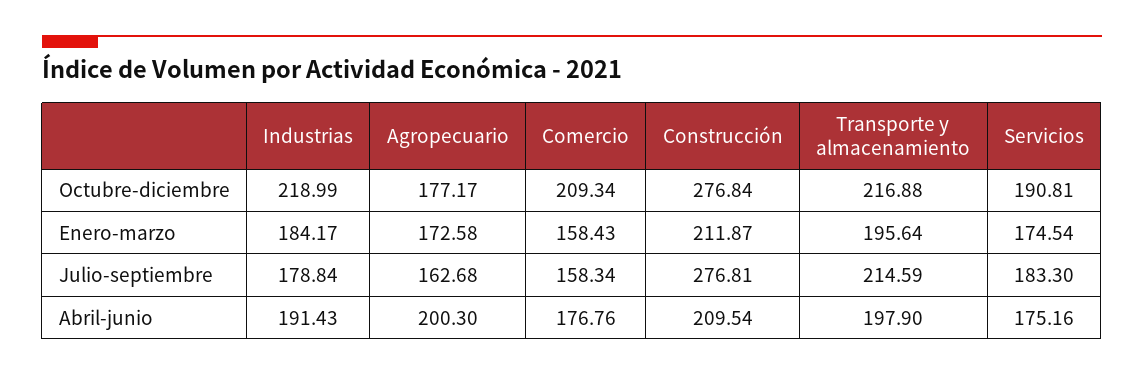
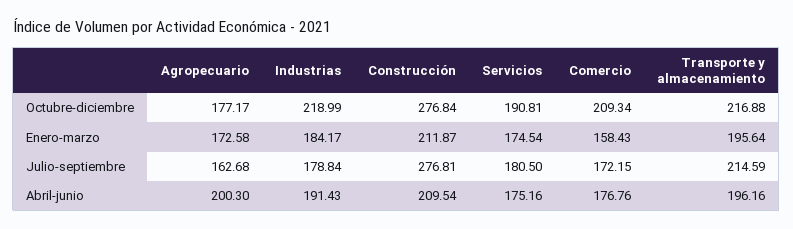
  {
    "Industrias": {
      "Octubre-diciembre": 218.99,
      "Enero-marzo": 184.17,
      "Julio-septiembre": 178.84,
      "Abril-junio": 191.43
    },
    "Agropecuario": {
      "Octubre-diciembre": 177.17,
      "Enero-marzo": 172.58,
      "Julio-septiembre": 162.68,
      "Abril-junio": 200.3
    },
    "Comercio": {
      "Octubre-diciembre": 209.34,
      "Enero-marzo": 158.43,
-     "Julio-septiembre": 158.34,
+     "Julio-septiembre": 172.15,
      "Abril-junio": 176.76
    },
    "Construcción": {
      "Octubre-diciembre": 276.84,
      "Enero-marzo": 211.87,
      "Julio-septiembre": 276.81,
      "Abril-junio": 209.54
    },
    "Transporte y almacenamiento": {
      "Octubre-diciembre": 216.88,
      "Enero-marzo": 195.64,
      "Julio-septiembre": 214.59,
-     "Abril-junio": 197.9
+     "Abril-junio": 196.16
    },
    "Servicios": {
      "Octubre-diciembre": 190.81,
      "Enero-marzo": 174.54,
-     "Julio-septiembre": 183.3,
+     "Julio-septiembre": 180.5,
      "Abril-junio": 175.16
    }
  }

